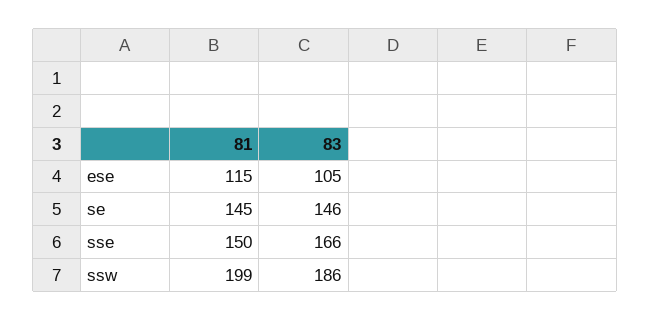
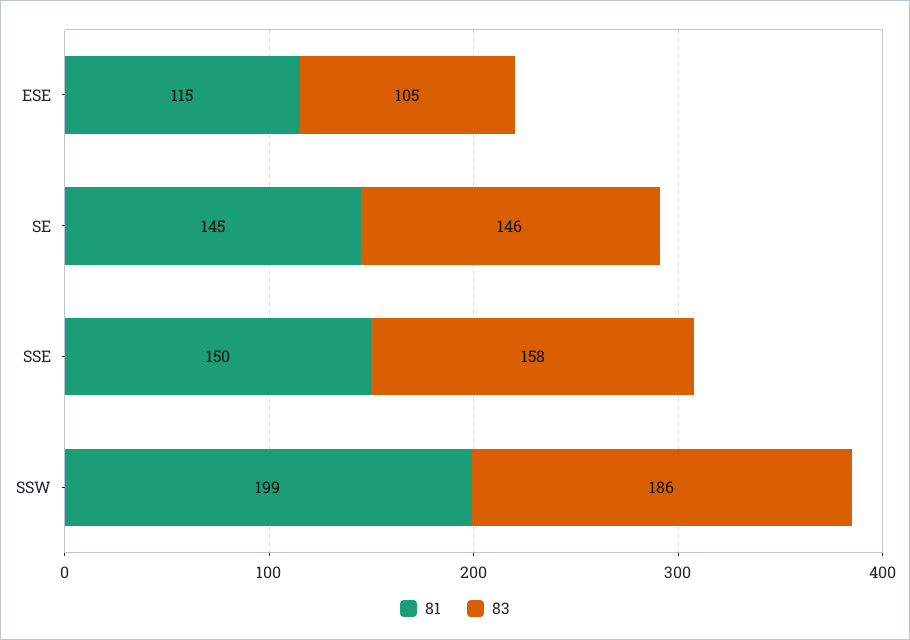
  {
    "81": {
      "ese": 115,
      "se": 145,
      "sse": 150,
      "ssw": 199
    },
    "83": {
      "ese": 105,
      "se": 146,
-     "sse": 166,
+     "sse": 158,
      "ssw": 186
    }
  }

